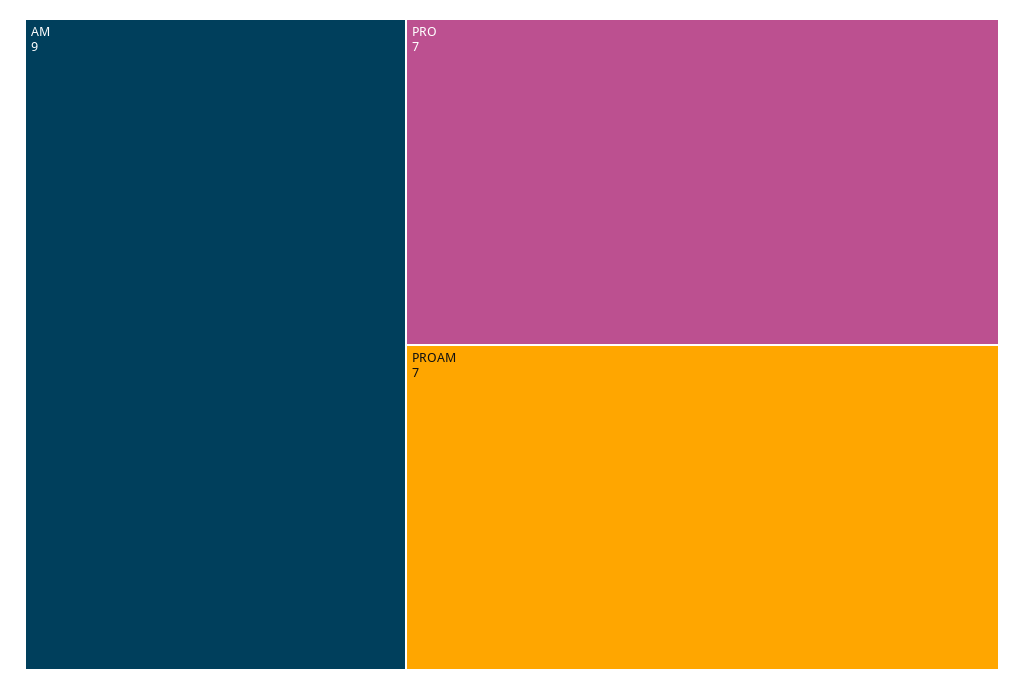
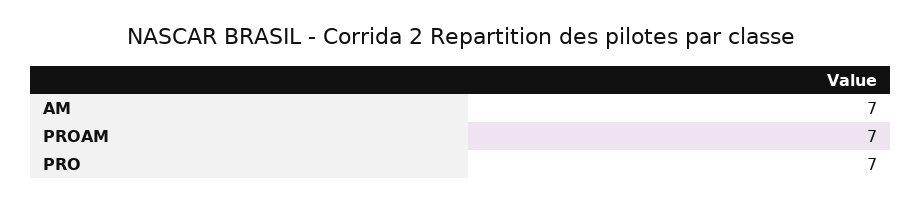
  {
-   "AM": 9,
+   "AM": 7,
    "PRO": 7,
    "PROAM": 7
  }

